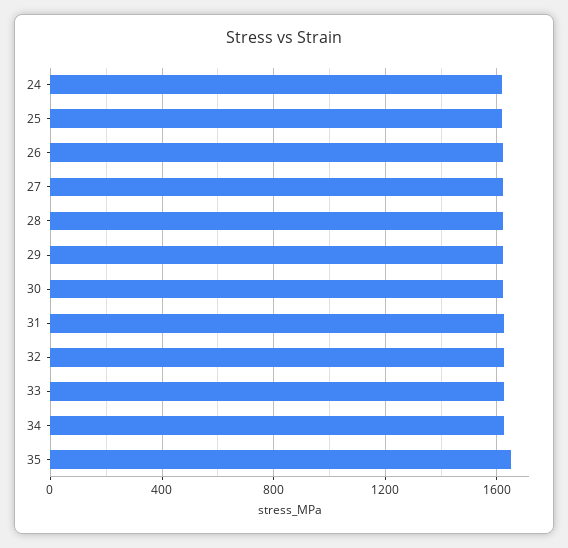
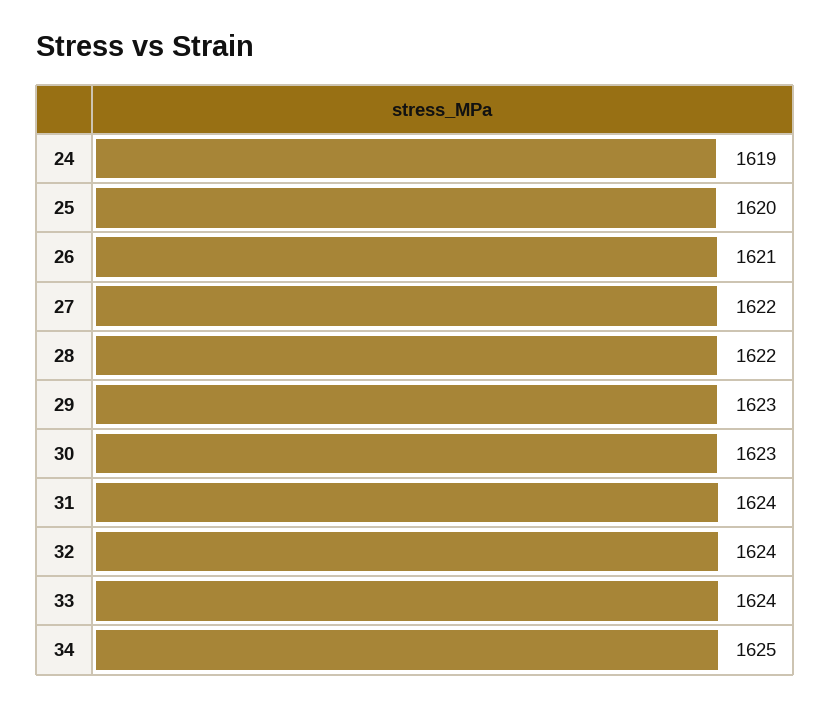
  {
    "24": 1619,
    "25": 1620,
    "26": 1621,
    "27": 1622,
    "28": 1622,
    "29": 1623,
    "30": 1623,
    "31": 1624,
    "32": 1624,
    "33": 1624,
-   "34": 1625,
+   "34": 1625
-   "35": 1650
  }

